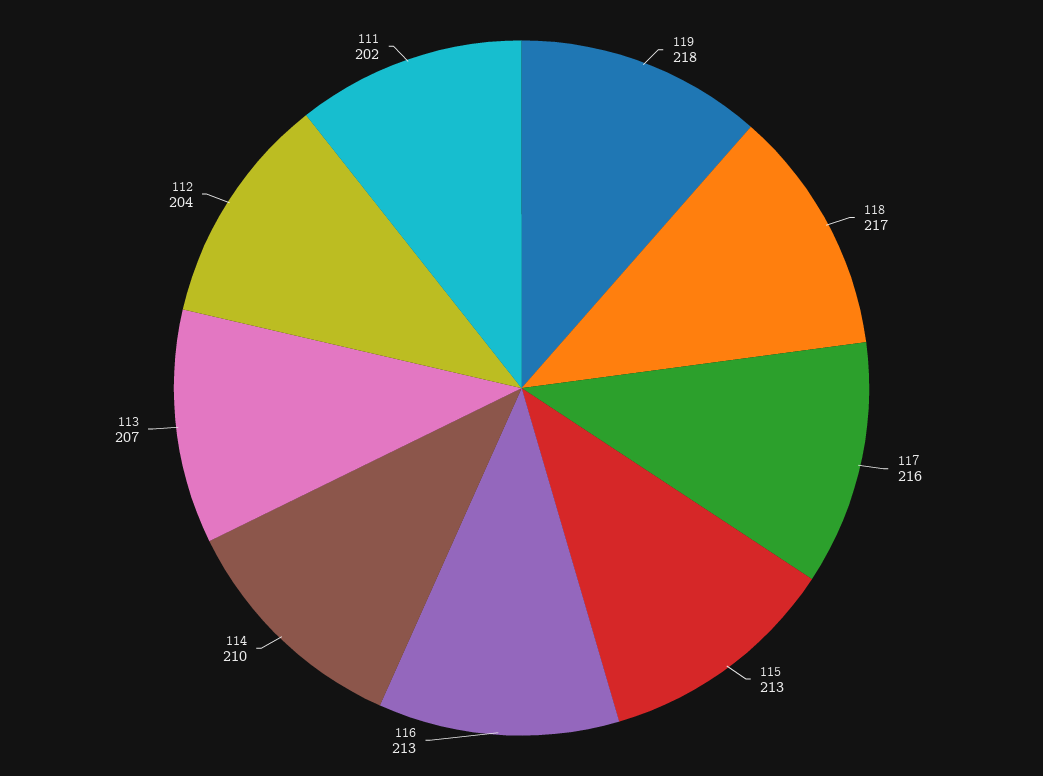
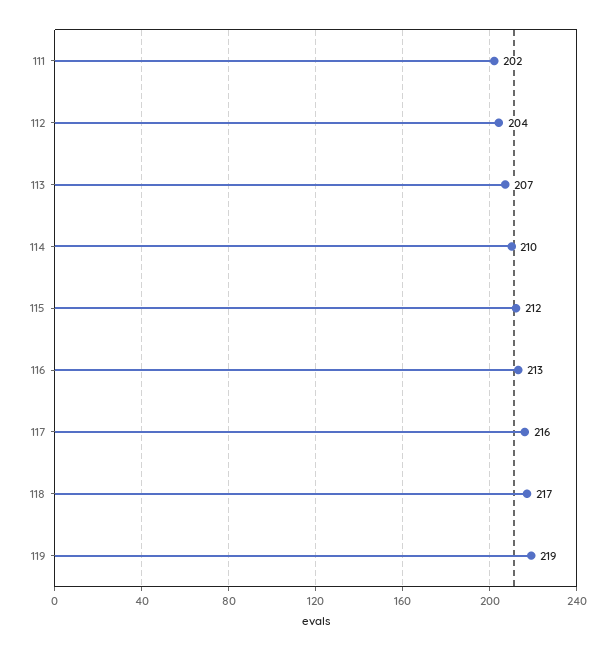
  {
-   "119": 218,
+   "119": 219,
    "118": 217,
    "117": 216,
-   "115": 213,
+   "115": 212,
    "116": 213,
    "114": 210,
    "113": 207,
    "112": 204,
    "111": 202
  }

